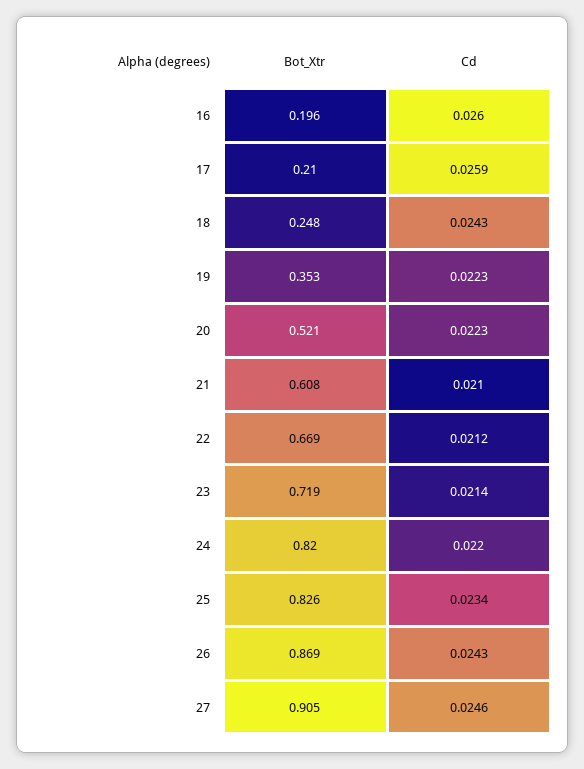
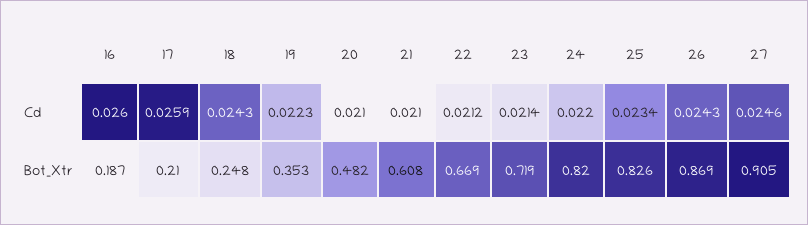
  {
    "Bot_Xtr": {
-     "16": 0.196,
+     "16": 0.187,
      "17": 0.21,
      "18": 0.248,
      "19": 0.353,
-     "20": 0.521,
+     "20": 0.482,
      "21": 0.608,
      "22": 0.669,
      "23": 0.719,
      "24": 0.82,
      "25": 0.826,
      "26": 0.869,
      "27": 0.905
    },
    "Cd": {
      "16": 0.026,
      "17": 0.0259,
      "18": 0.0243,
      "19": 0.0223,
-     "20": 0.0223,
+     "20": 0.021,
      "21": 0.021,
      "22": 0.0212,
      "23": 0.0214,
      "24": 0.022,
      "25": 0.0234,
      "26": 0.0243,
      "27": 0.0246
    }
  }

